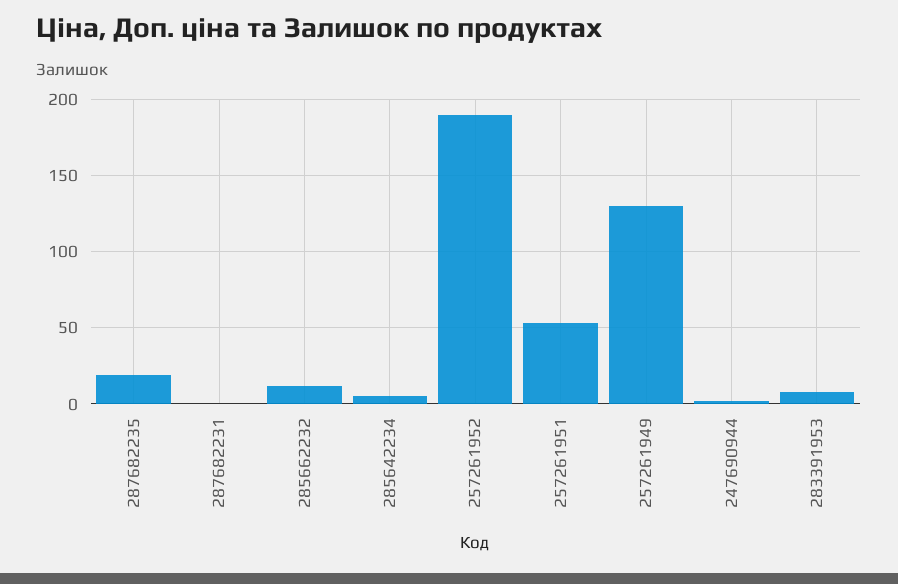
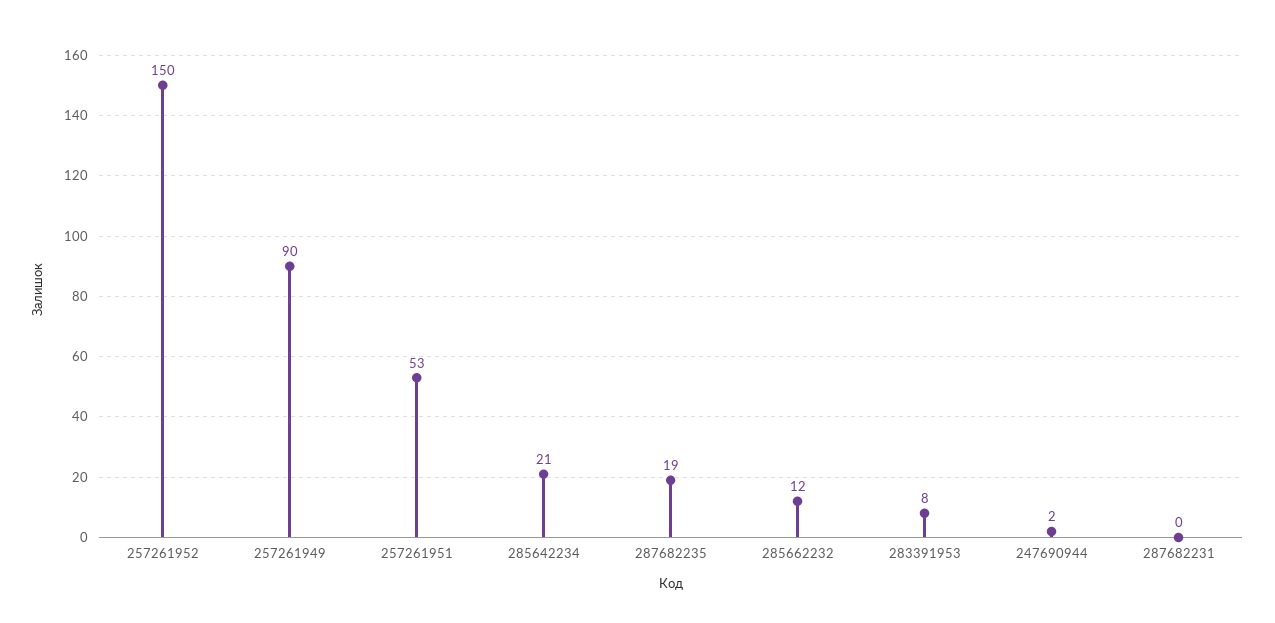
  {
    "287682235": 19,
    "287682231": 0,
    "285662232": 12,
-   "285642234": 5,
+   "285642234": 21,
-   "257261952": 190,
+   "257261952": 150,
    "257261951": 53,
-   "257261949": 130,
+   "257261949": 90,
    "247690944": 2,
    "283391953": 8
  }

